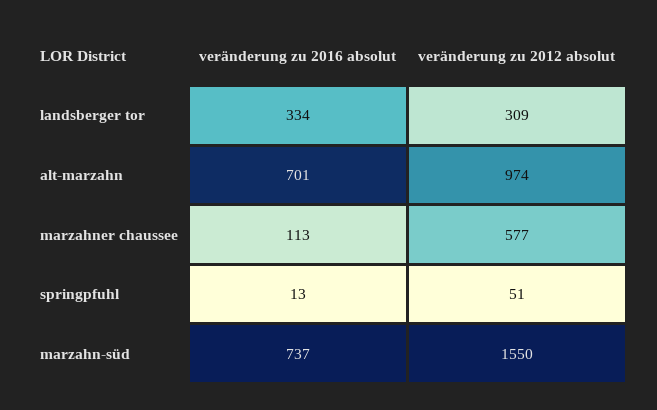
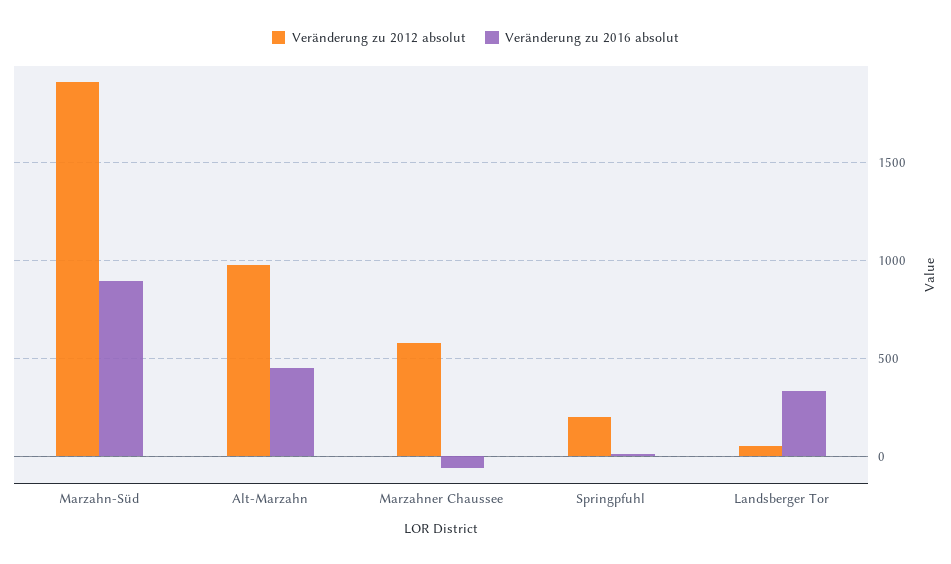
  {
    "veränderung zu 2016 absolut": {
      "landsberger tor": 334,
-     "alt-marzahn": 701,
+     "alt-marzahn": 450,
-     "marzahner chaussee": 113,
+     "marzahner chaussee": -50,
      "springpfuhl": 13,
-     "marzahn-süd": 737
+     "marzahn-süd": 900
    },
    "veränderung zu 2012 absolut": {
-     "landsberger tor": 309,
+     "landsberger tor": 50,
      "alt-marzahn": 974,
      "marzahner chaussee": 577,
-     "springpfuhl": 51,
+     "springpfuhl": 200,
-     "marzahn-süd": 1550
+     "marzahn-süd": 1900
    }
  }

